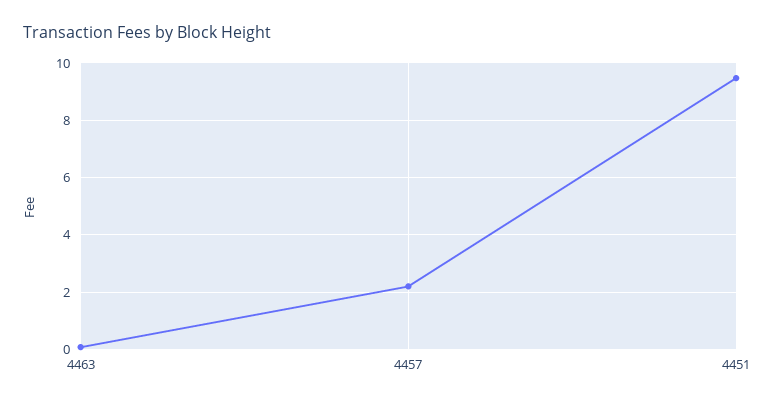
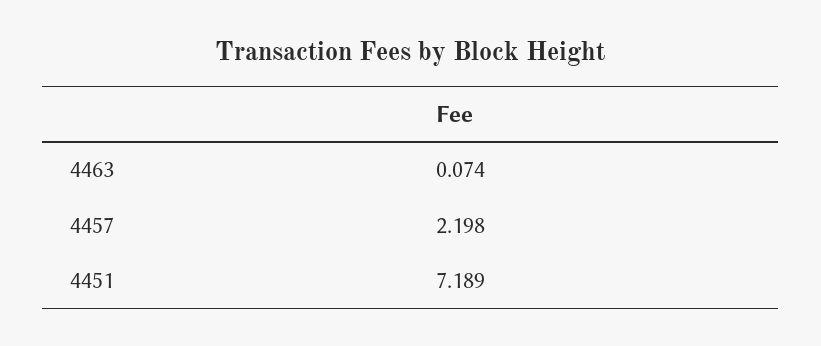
  {
    "4463": 0.074,
    "4457": 2.198,
-   "4451": 9.5
+   "4451": 7.189
  }

